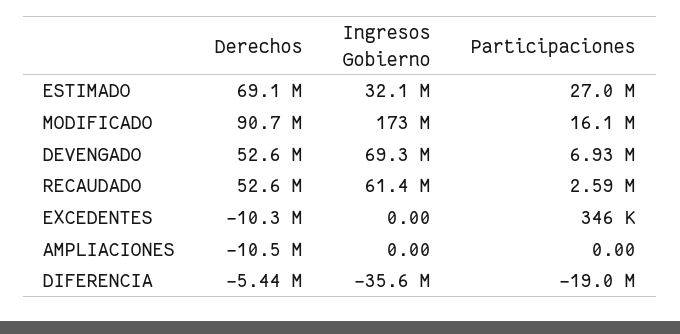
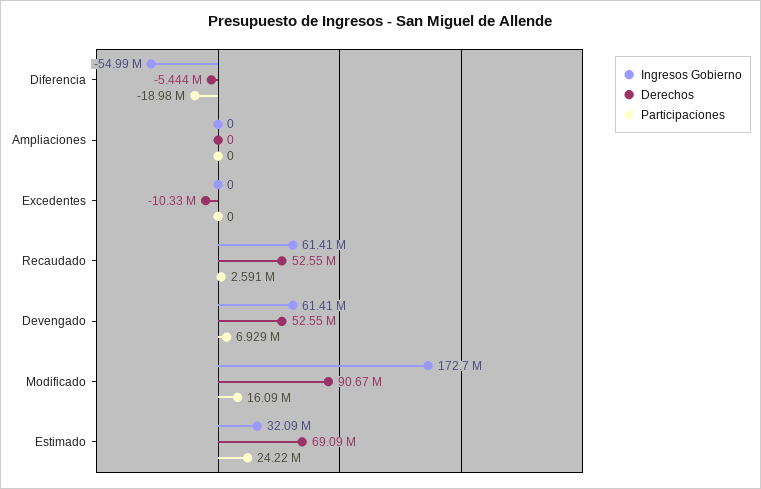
  {
    "Derechos": {
      "ESTIMADO": 69090000,
      "MODIFICADO": 90670000,
      "DEVENGADO": 52550000,
      "RECAUDADO": 52550000,
      "EXCEDENTES": -10330000,
-     "AMPLIACIONES": -10500000,
+     "AMPLIACIONES": 0,
      "DIFERENCIA": -5444000
    },
    "Ingresos Gobierno": {
      "ESTIMADO": 32090000,
      "MODIFICADO": 172700000,
-     "DEVENGADO": 69300000,
+     "DEVENGADO": 61410000,
      "RECAUDADO": 61410000,
      "EXCEDENTES": 0,
      "AMPLIACIONES": 0,
-     "DIFERENCIA": -35600000
+     "DIFERENCIA": -54990000
    },
    "Participaciones": {
-     "ESTIMADO": 27000000,
+     "ESTIMADO": 24220000,
      "MODIFICADO": 16090000,
      "DEVENGADO": 6929000,
      "RECAUDADO": 2591000,
-     "EXCEDENTES": 346000,
+     "EXCEDENTES": 0,
      "AMPLIACIONES": 0,
      "DIFERENCIA": -18980000
    }
  }

